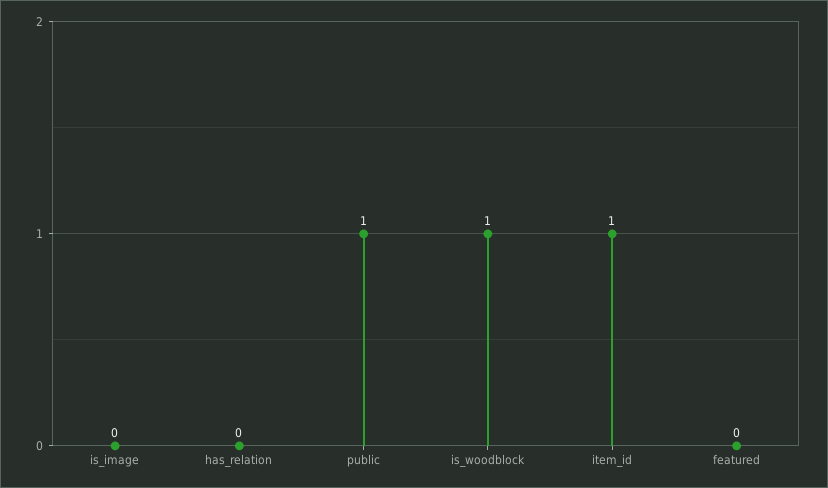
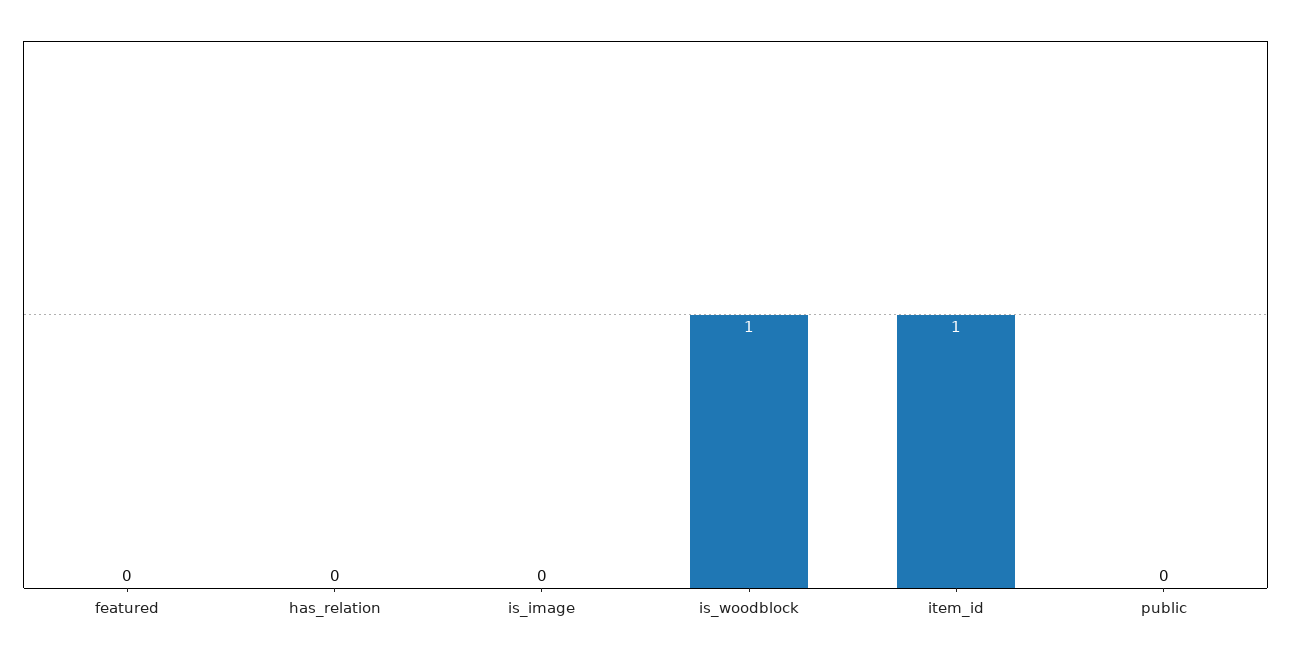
  {
    "is_image": 0,
    "has_relation": 0,
-   "public": 1,
+   "public": 0,
    "is_woodblock": 1,
    "item_id": 1,
    "featured": 0
  }

